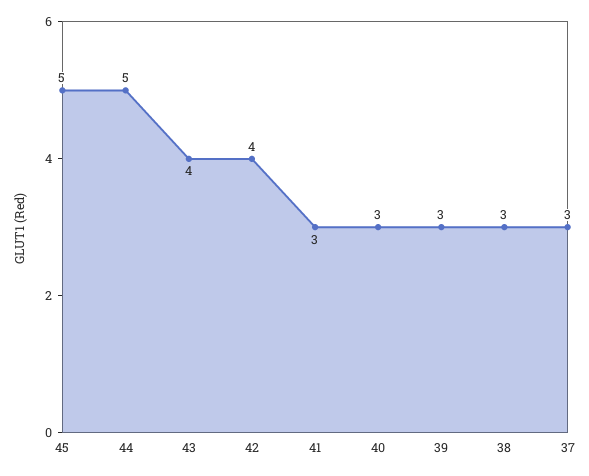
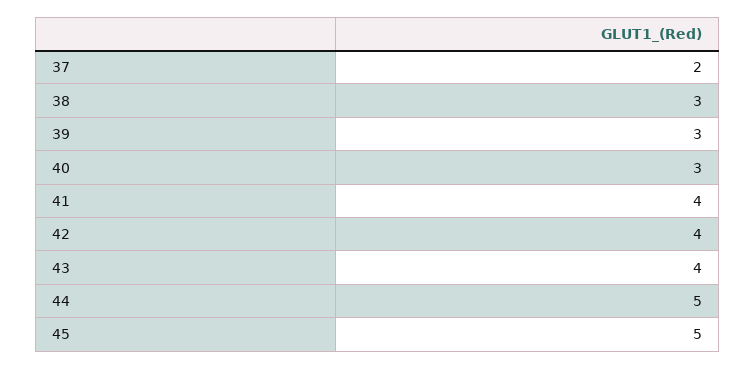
  {
    "45": 5,
    "44": 5,
    "43": 4,
    "42": 4,
-   "41": 3,
+   "41": 4,
    "40": 3,
    "39": 3,
    "38": 3,
-   "37": 3
+   "37": 2
  }

